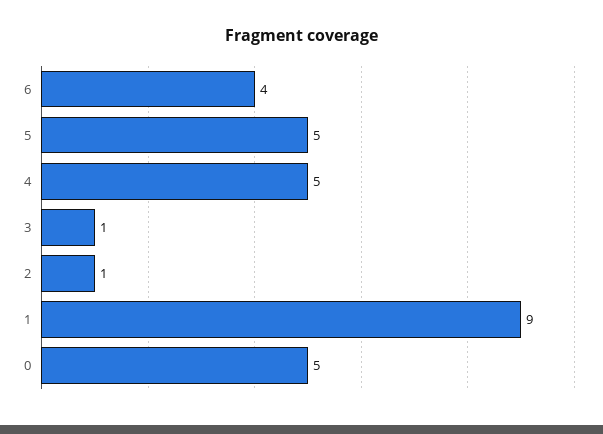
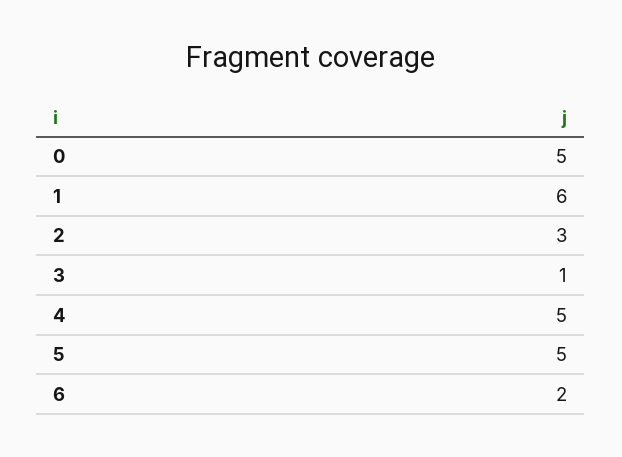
  {
-   "6": 4,
+   "6": 2,
    "5": 5,
    "4": 5,
    "3": 1,
-   "2": 1,
+   "2": 3,
-   "1": 9,
+   "1": 6,
    "0": 5
  }

